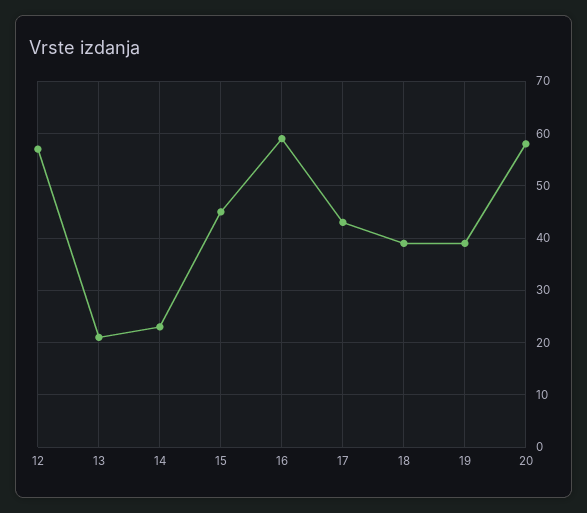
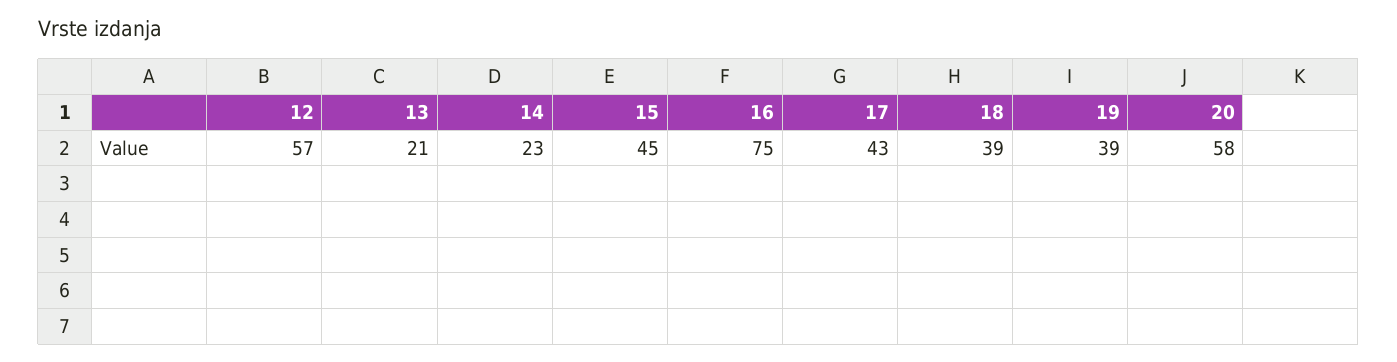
  {
    "12": 57,
    "13": 21,
    "14": 23,
    "15": 45,
-   "16": 60,
+   "16": 75,
    "17": 43,
    "18": 39,
    "19": 39,
    "20": 58
  }

